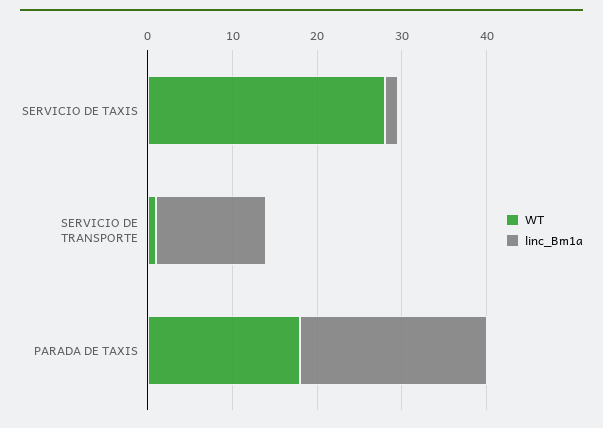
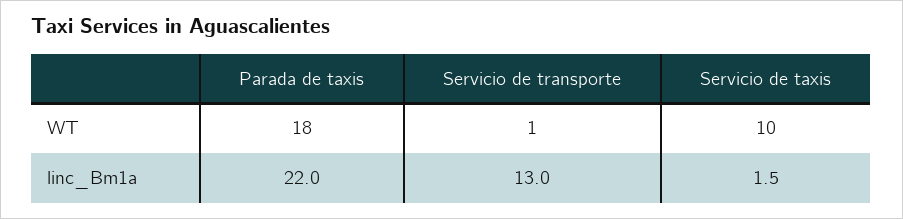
  {
    "WT": {
-     "SERVICIO DE TAXIS": 28,
+     "SERVICIO DE TAXIS": 10,
      "SERVICIO DE TRANSPORTE": 1,
      "PARADA DE TAXIS": 18
    },
    "linc_Bm1a": {
      "SERVICIO DE TAXIS": 1.5,
      "SERVICIO DE TRANSPORTE": 13,
      "PARADA DE TAXIS": 22
    }
  }

